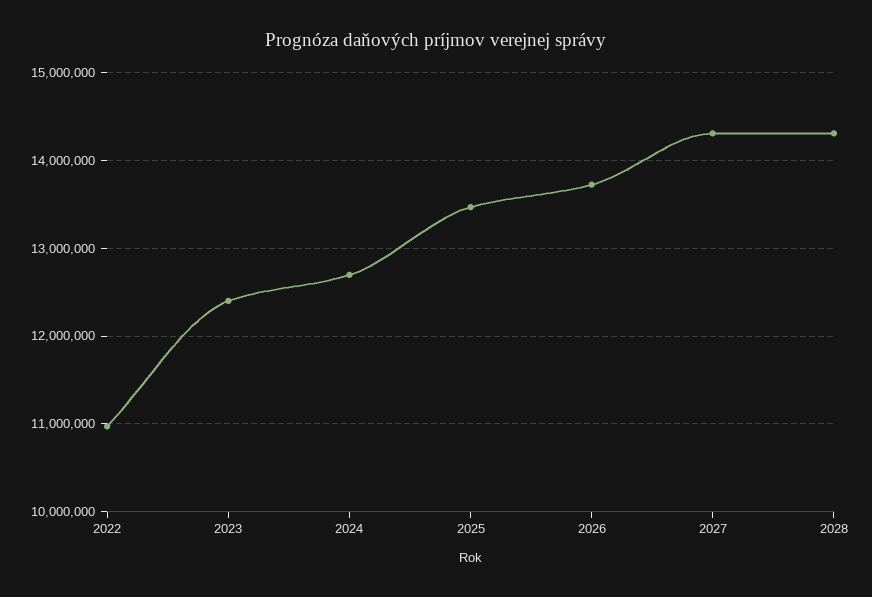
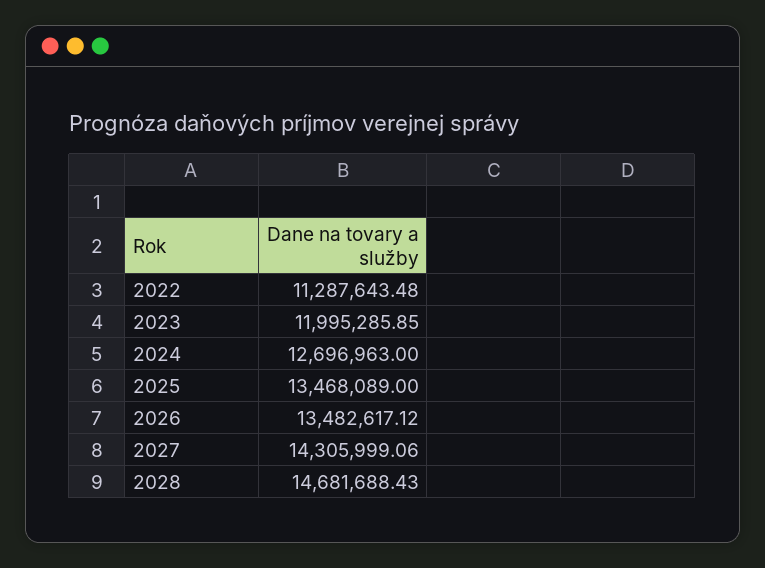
  {
-   "2022": 11000000,
+   "2022": 11287643.48,
-   "2023": 12400000,
+   "2023": 11995285.85,
    "2024": 12696963,
    "2025": 13468089,
-   "2026": 13700000,
+   "2026": 13482617.12,
    "2027": 14305999.06,
-   "2028": 14300000
+   "2028": 14681688.43
  }

